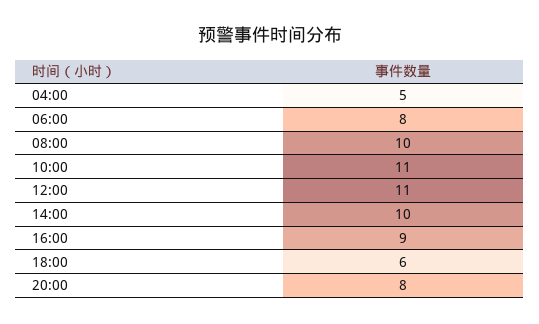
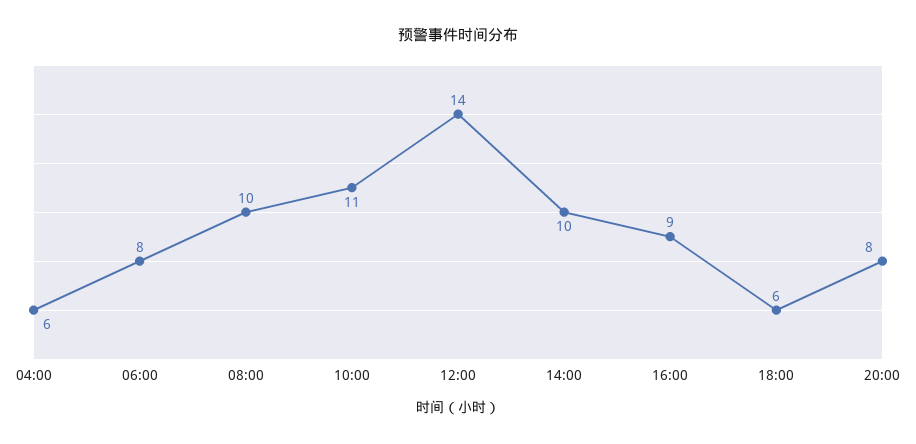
  {
-   "04:00": 5,
+   "04:00": 6,
    "06:00": 8,
    "08:00": 10,
    "10:00": 11,
-   "12:00": 11,
+   "12:00": 14,
    "14:00": 10,
    "16:00": 9,
    "18:00": 6,
    "20:00": 8
  }

